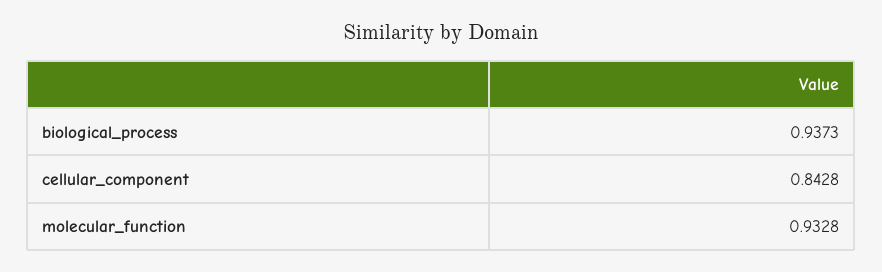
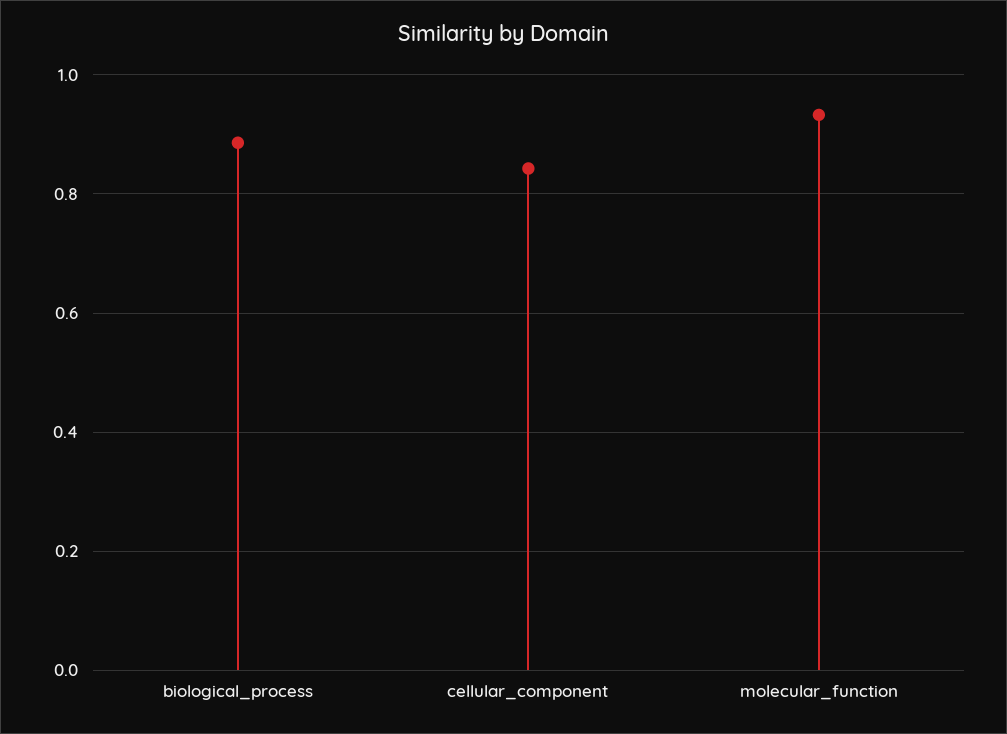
  {
-   "biological_process": 0.9373,
+   "biological_process": 0.88,
    "cellular_component": 0.8428,
    "molecular_function": 0.9328
  }

